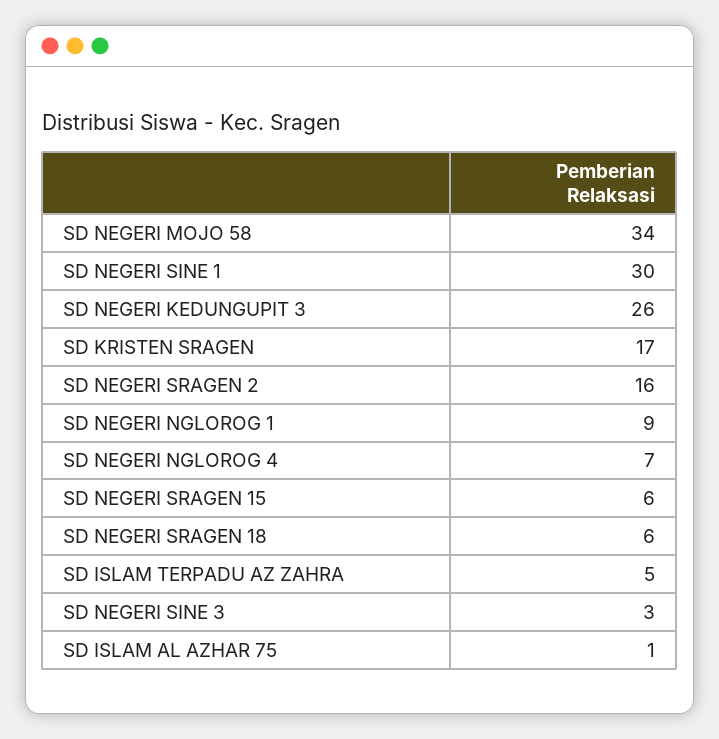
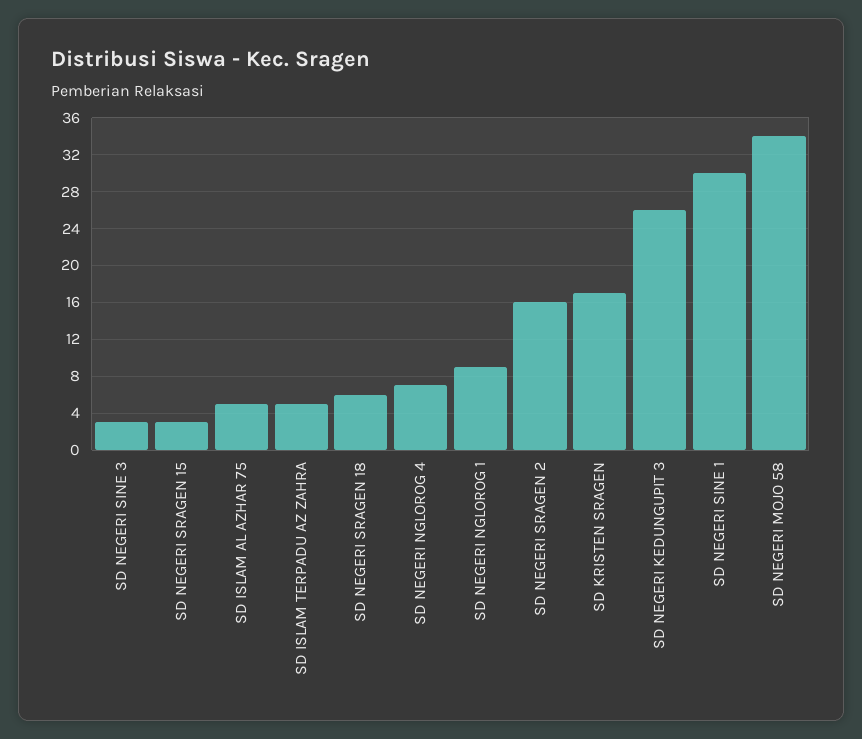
  {
    "SD NEGERI MOJO 58": 34,
    "SD NEGERI SINE 1": 30,
    "SD NEGERI KEDUNGUPIT 3": 26,
    "SD KRISTEN SRAGEN": 17,
    "SD NEGERI SRAGEN 2": 16,
    "SD NEGERI NGLOROG 1": 9,
    "SD NEGERI NGLOROG 4": 7,
-   "SD NEGERI SRAGEN 15": 6,
+   "SD NEGERI SRAGEN 15": 3,
    "SD NEGERI SRAGEN 18": 6,
    "SD ISLAM TERPADU AZ ZAHRA": 5,
    "SD NEGERI SINE 3": 3,
-   "SD ISLAM AL AZHAR 75": 1
+   "SD ISLAM AL AZHAR 75": 5
  }

